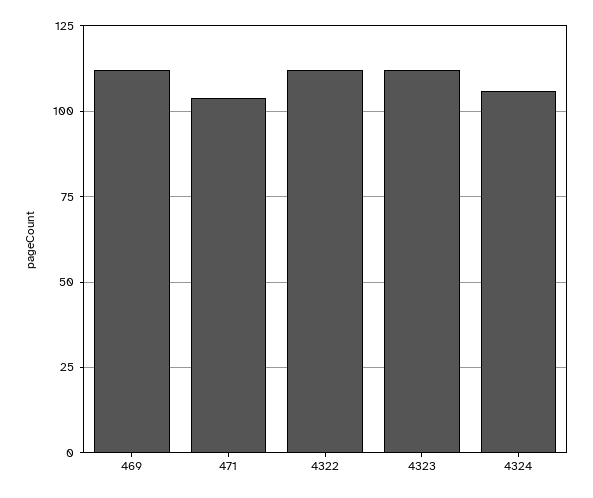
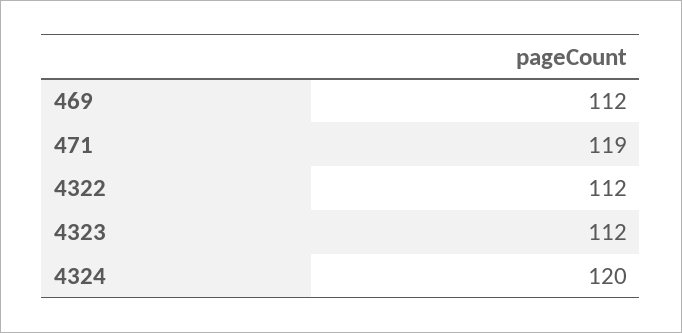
  {
    "469": 112,
-   "471": 105,
+   "471": 119,
    "4322": 112,
    "4323": 112,
-   "4324": 105
+   "4324": 120
  }

